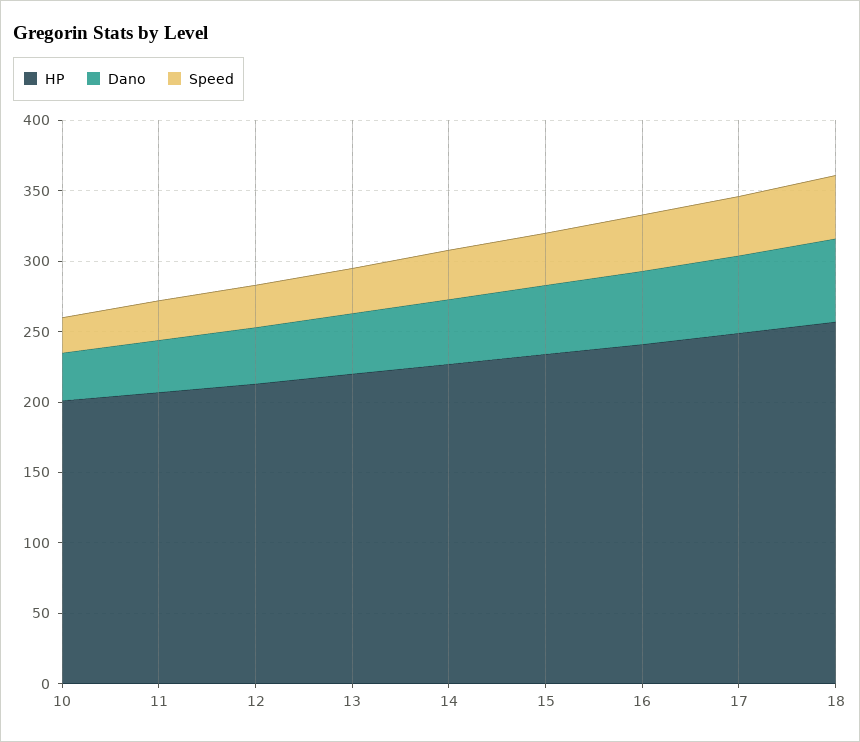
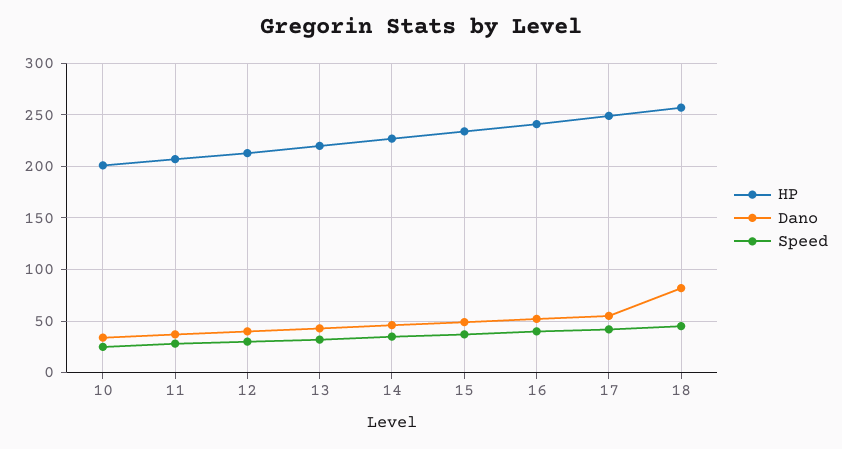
  {
    "HP": {
      "10": 200,
      "11": 210,
      "12": 210,
      "13": 220,
      "14": 230,
      "15": 230,
      "16": 240,
      "17": 250,
      "18": 260
    },
    "Dano": {
      "10": 30,
      "11": 40,
      "12": 40,
      "13": 40,
      "14": 50,
      "15": 50,
      "16": 50,
      "17": 60,
-     "18": 60
+     "18": 80
    },
    "Speed": {
      "10": 30,
      "11": 30,
      "12": 30,
      "13": 30,
      "14": 40,
      "15": 40,
      "16": 40,
      "17": 40,
      "18": 50
    }
  }

